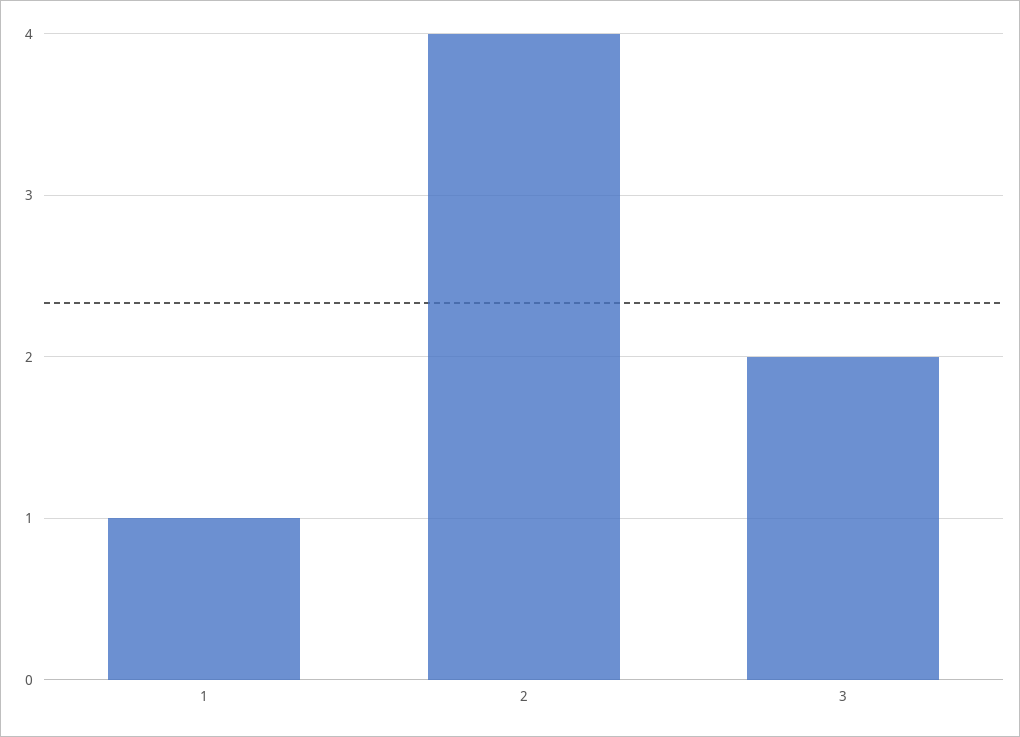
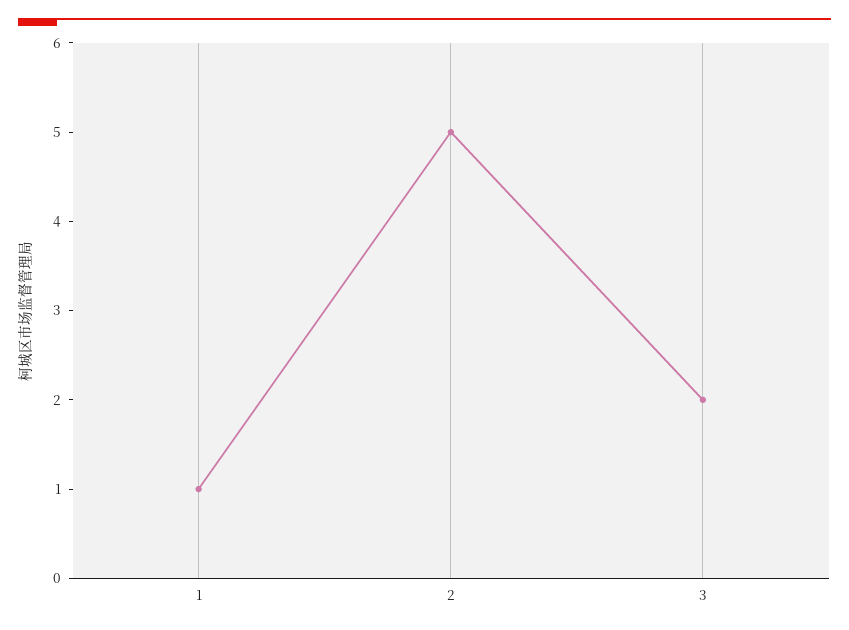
  {
    "1": 1,
-   "2": 4,
+   "2": 5,
    "3": 2
  }

